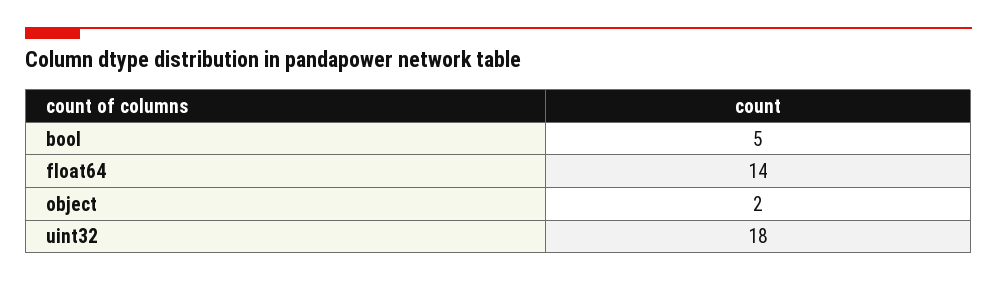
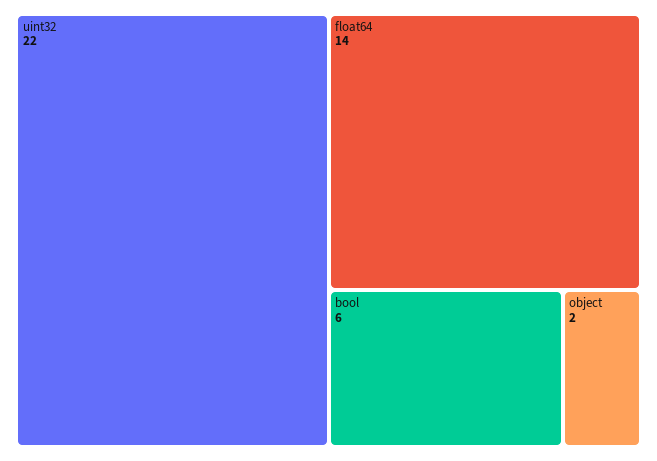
  {
-   "bool": 5,
+   "bool": 6,
    "float64": 14,
    "object": 2,
-   "uint32": 18
+   "uint32": 22
  }

